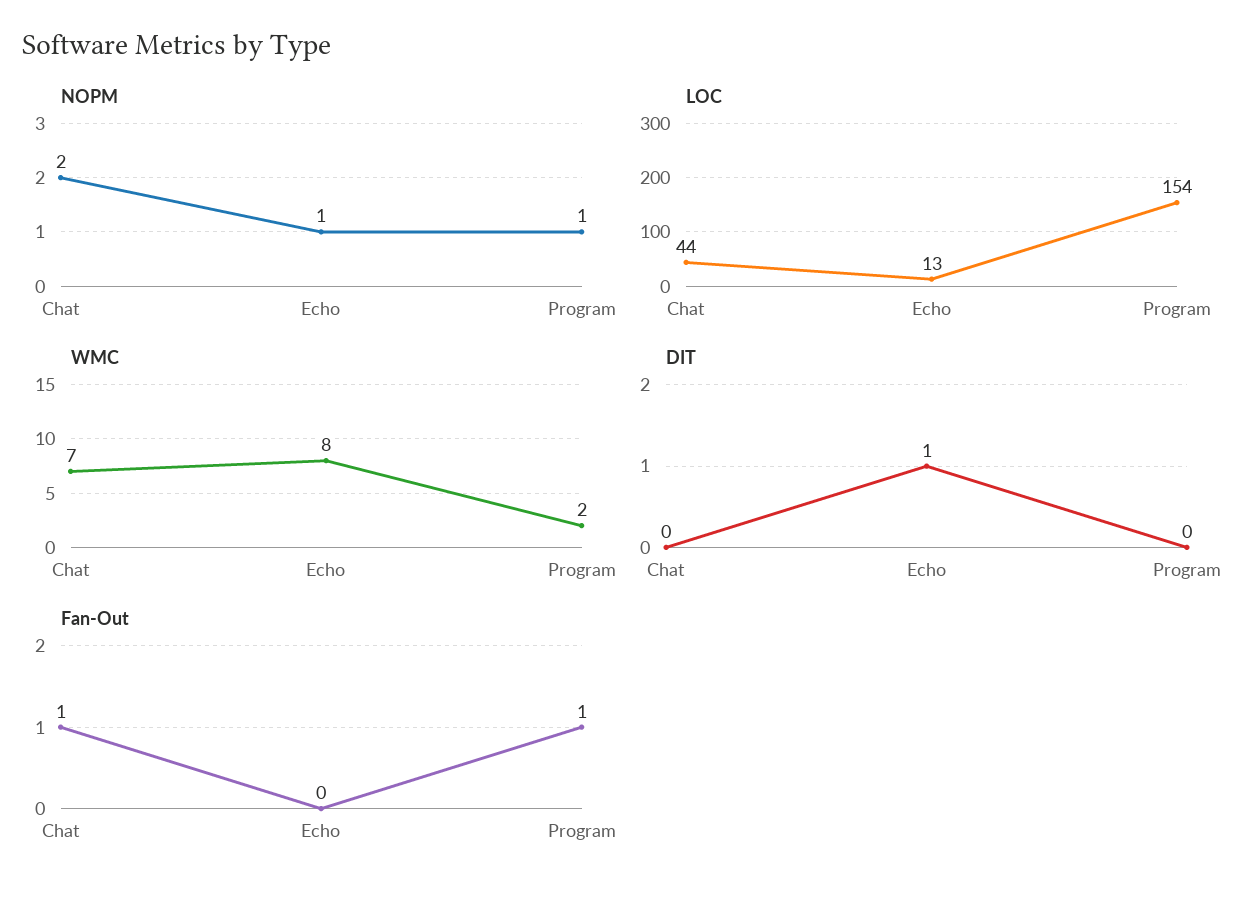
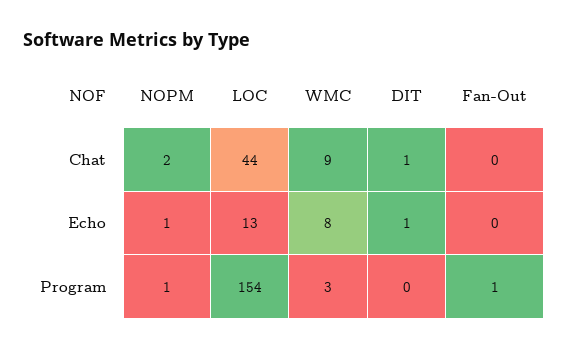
  {
    "NOPM": {
      "Chat": 2,
      "Echo": 1,
      "Program": 1
    },
    "LOC": {
      "Chat": 44,
      "Echo": 13,
      "Program": 154
    },
    "WMC": {
-     "Chat": 7,
+     "Chat": 9,
      "Echo": 8,
-     "Program": 2
+     "Program": 3
    },
    "DIT": {
-     "Chat": 0,
+     "Chat": 1,
      "Echo": 1,
      "Program": 0
    },
    "Fan-Out": {
-     "Chat": 1,
+     "Chat": 0,
      "Echo": 0,
      "Program": 1
    }
  }

